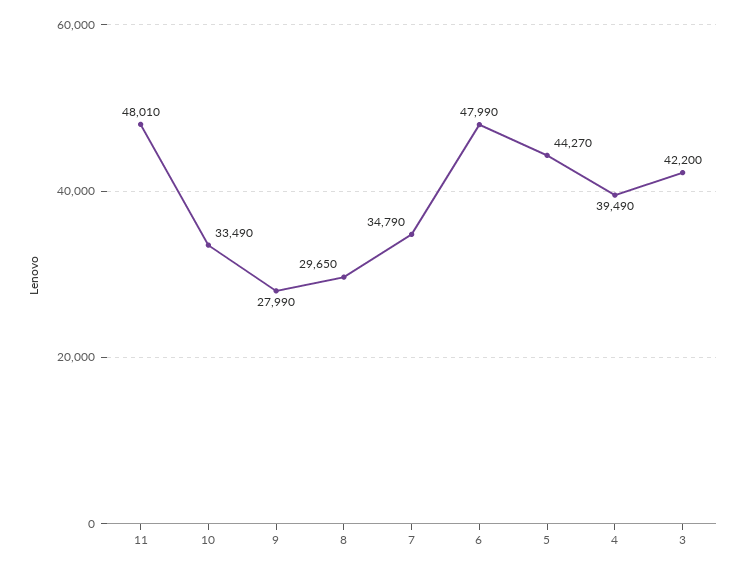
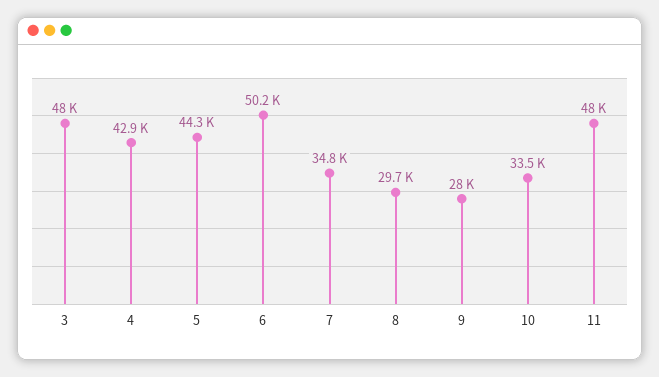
  {
    "11": 48010,
    "10": 33490,
    "9": 27990,
    "8": 29650,
    "7": 34790,
-   "6": 47990,
+   "6": 50200,
    "5": 44270,
-   "4": 39490,
+   "4": 42900,
-   "3": 42200
+   "3": 48000
  }

